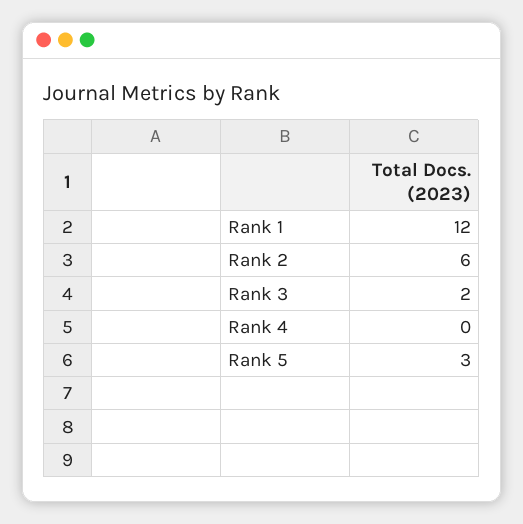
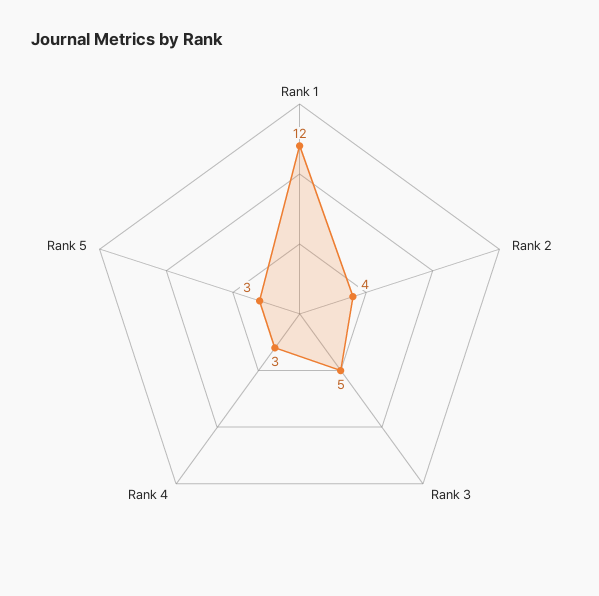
  {
    "Rank 1": 12,
-   "Rank 2": 6,
+   "Rank 2": 4,
-   "Rank 3": 2,
+   "Rank 3": 5,
-   "Rank 4": 0,
+   "Rank 4": 3,
    "Rank 5": 3
  }

